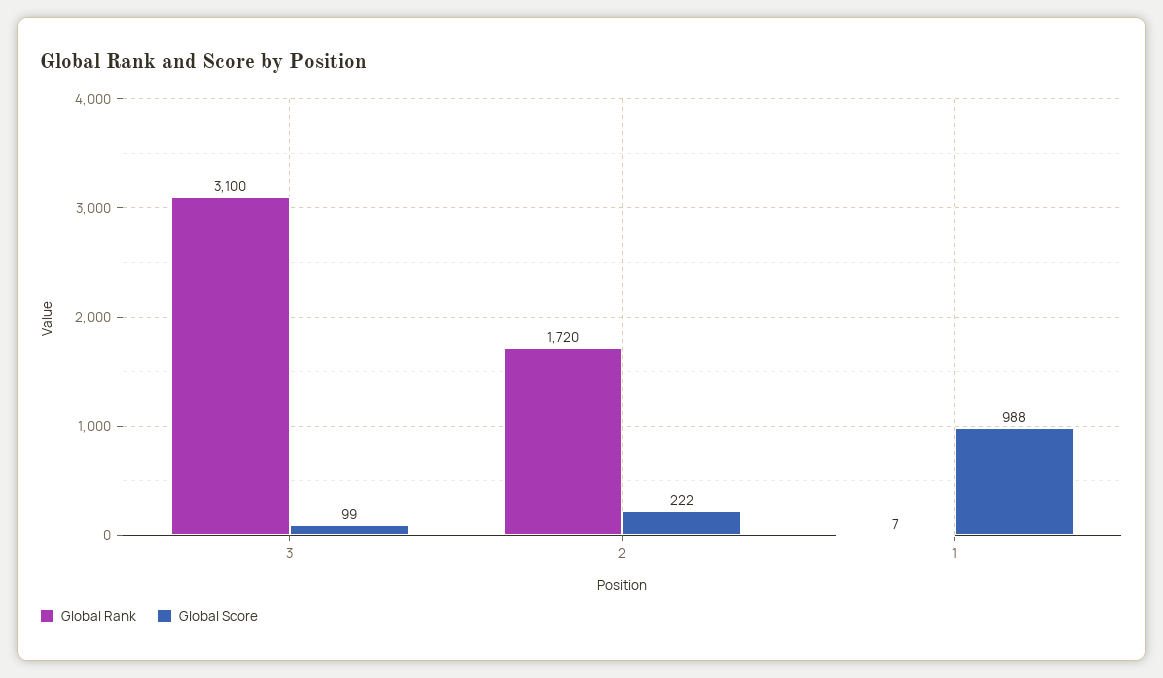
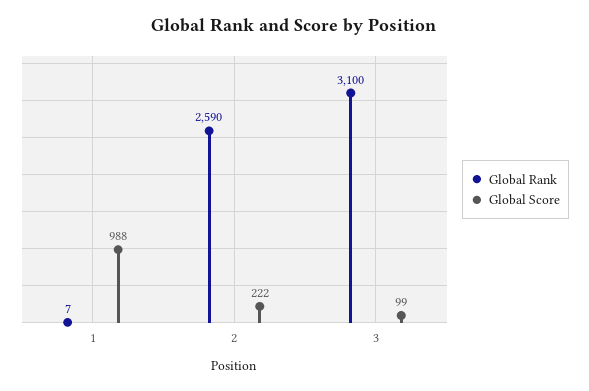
  {
    "Global Rank": {
      "3": 3100,
-     "2": 1720,
+     "2": 2590,
      "1": 7
    },
    "Global Score": {
      "3": 99,
      "2": 222,
      "1": 988
    }
  }

